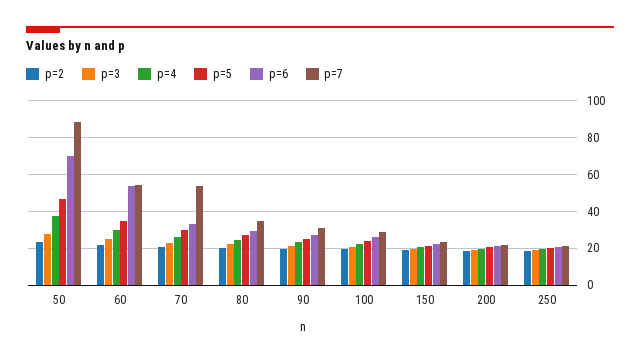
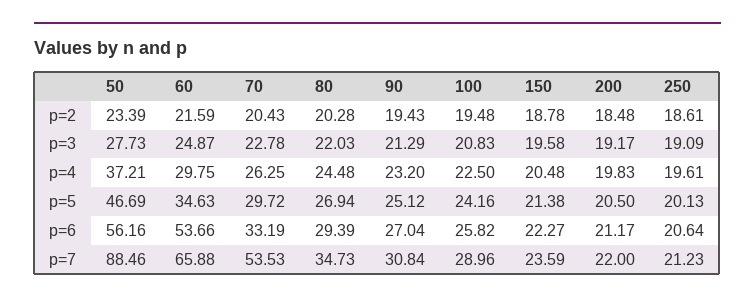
  {
    "p=2": {
      "50": 23.39,
      "60": 21.59,
      "70": 20.43,
      "80": 20.28,
      "90": 19.43,
      "100": 19.48,
      "150": 18.78,
      "200": 18.48,
      "250": 18.61
    },
    "p=3": {
      "50": 27.73,
      "60": 24.87,
      "70": 22.78,
      "80": 22.03,
      "90": 21.29,
      "100": 20.83,
      "150": 19.58,
      "200": 19.17,
      "250": 19.09
    },
    "p=4": {
      "50": 37.21,
      "60": 29.75,
      "70": 26.25,
      "80": 24.48,
      "90": 23.2,
      "100": 22.5,
      "150": 20.48,
      "200": 19.83,
      "250": 19.61
    },
    "p=5": {
      "50": 46.69,
      "60": 34.63,
      "70": 29.72,
      "80": 26.94,
      "90": 25.12,
      "100": 24.16,
      "150": 21.38,
      "200": 20.5,
      "250": 20.13
    },
    "p=6": {
-     "50": 70,
+     "50": 56.16,
      "60": 53.66,
      "70": 33.19,
      "80": 29.39,
      "90": 27.04,
      "100": 25.82,
      "150": 22.27,
      "200": 21.17,
      "250": 20.64
    },
    "p=7": {
      "50": 88.46,
-     "60": 55,
+     "60": 65.88,
      "70": 53.53,
      "80": 34.73,
      "90": 30.84,
      "100": 28.96,
      "150": 23.59,
      "200": 22,
      "250": 21.23
    }
  }

